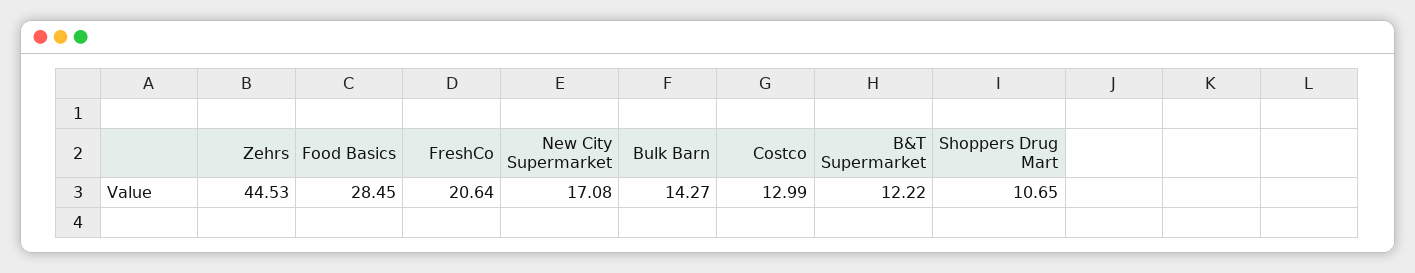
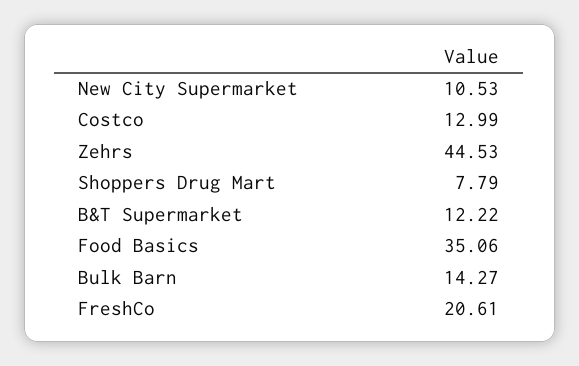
  {
    "Zehrs": 44.53,
-   "Food Basics": 28.45,
+   "Food Basics": 35.06,
-   "FreshCo": 20.64,
+   "FreshCo": 20.61,
-   "New City Supermarket": 17.08,
+   "New City Supermarket": 10.53,
    "Bulk Barn": 14.27,
    "Costco": 12.99,
    "B&T Supermarket": 12.22,
-   "Shoppers Drug Mart": 10.65
+   "Shoppers Drug Mart": 7.79
  }

